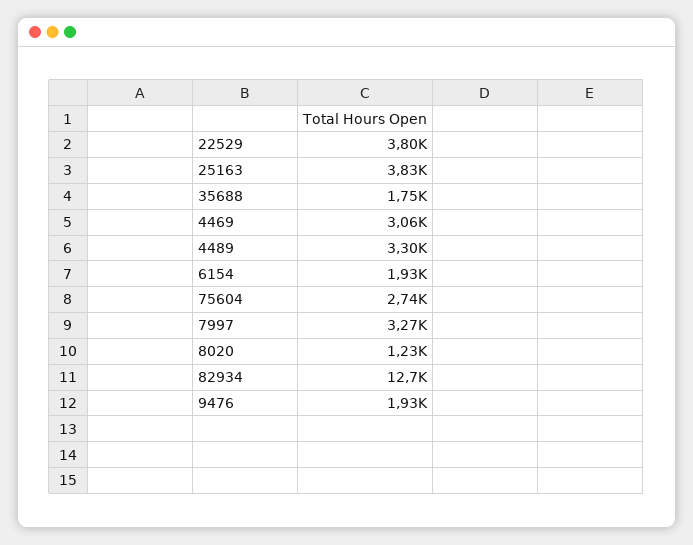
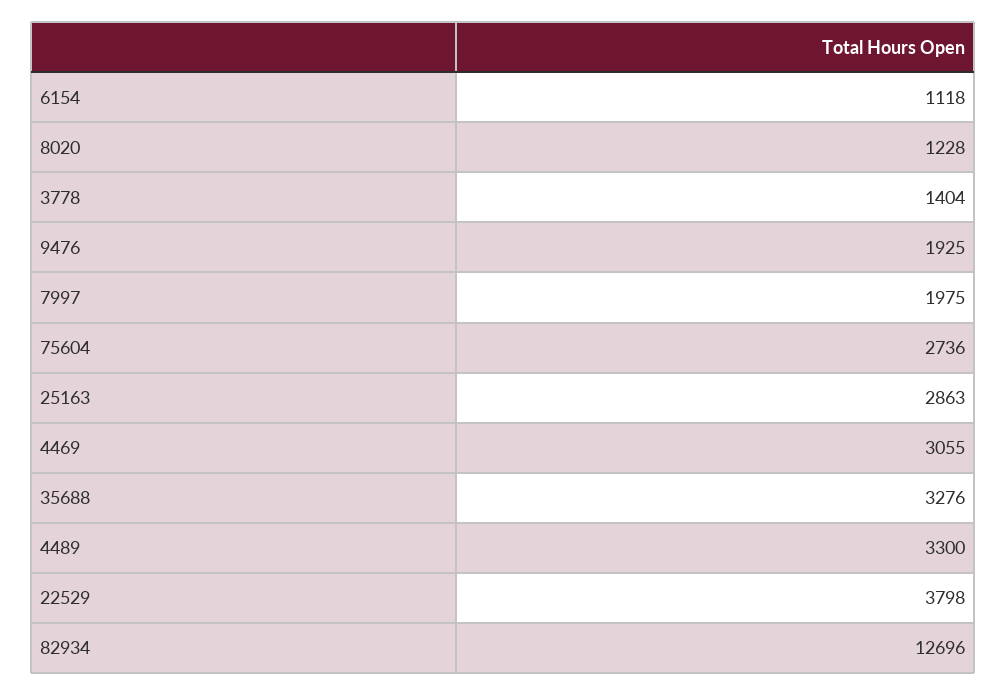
  {
    "22529": 3798,
-   "25163": 3830,
+   "25163": 2863,
-   "35688": 1750,
+   "35688": 3276,
    "4469": 3055,
    "4489": 3300,
-   "6154": 1930,
+   "6154": 1118,
    "75604": 2736,
-   "7997": 3270,
+   "7997": 1975,
    "8020": 1228,
    "82934": 12696,
-   "9476": 1925
+   "9476": 1925,
+   "3778": 1404
  }

